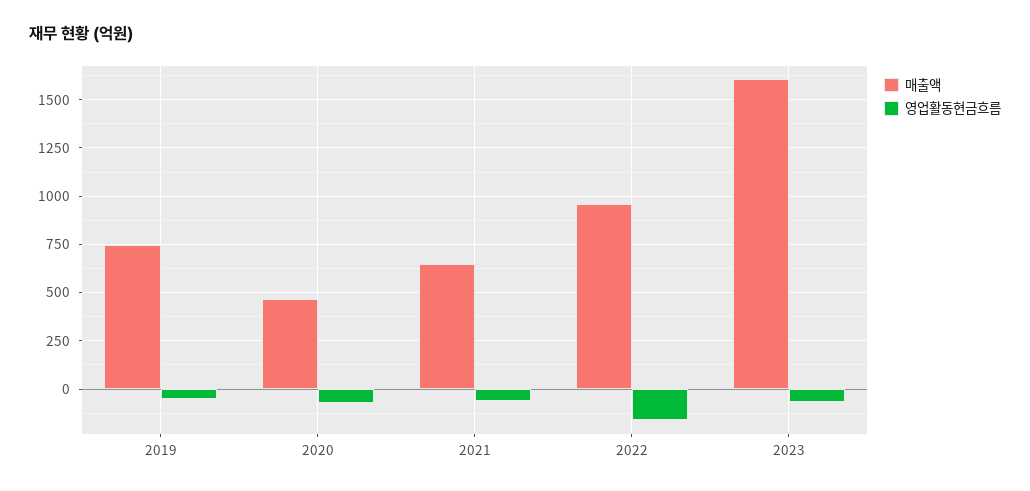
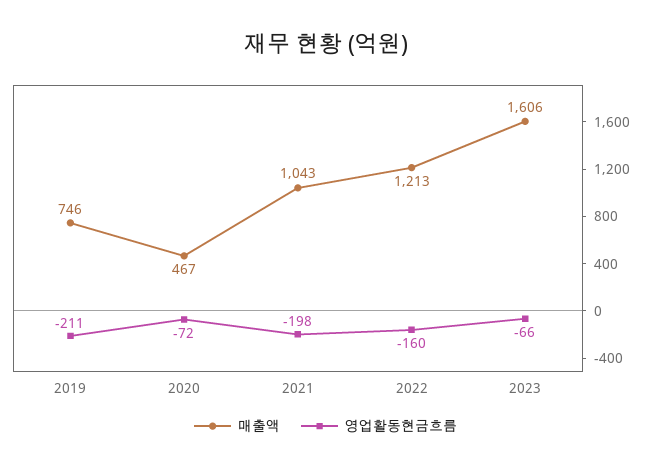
  {
    "매출액": {
      "2019": 746,
      "2020": 467,
-     "2021": 650,
+     "2021": 1043,
-     "2022": 950,
+     "2022": 1213,
      "2023": 1606
    },
    "영업활동현금흐름": {
-     "2019": -50,
+     "2019": -211,
      "2020": -72,
-     "2021": -50,
+     "2021": -198,
      "2022": -160,
      "2023": -66
    }
  }

